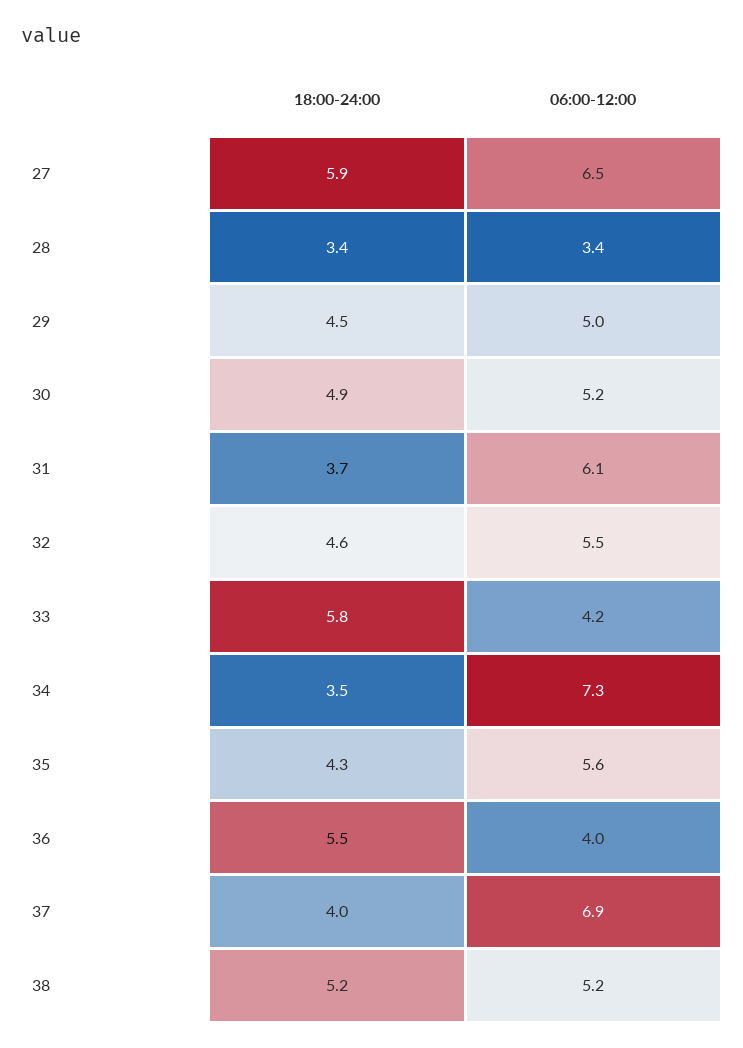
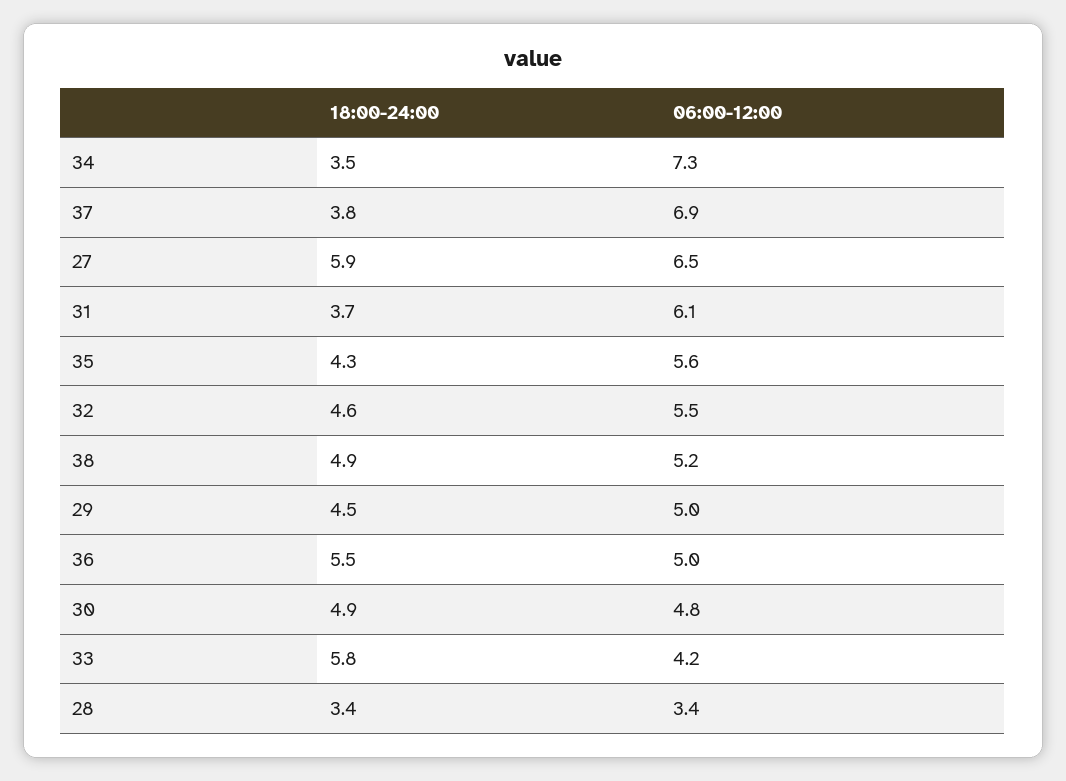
  {
    "18:00-24:00": {
      "27": 5.9,
      "28": 3.4,
      "29": 4.5,
      "30": 4.9,
      "31": 3.7,
      "32": 4.6,
      "33": 5.8,
      "34": 3.5,
      "35": 4.3,
      "36": 5.5,
-     "37": 4,
+     "37": 3.8,
-     "38": 5.2
+     "38": 4.9
    },
    "06:00-12:00": {
      "27": 6.5,
      "28": 3.4,
      "29": 5,
-     "30": 5.2,
+     "30": 4.8,
      "31": 6.1,
      "32": 5.5,
      "33": 4.2,
      "34": 7.3,
      "35": 5.6,
-     "36": 4,
+     "36": 5,
      "37": 6.9,
      "38": 5.2
    }
  }

